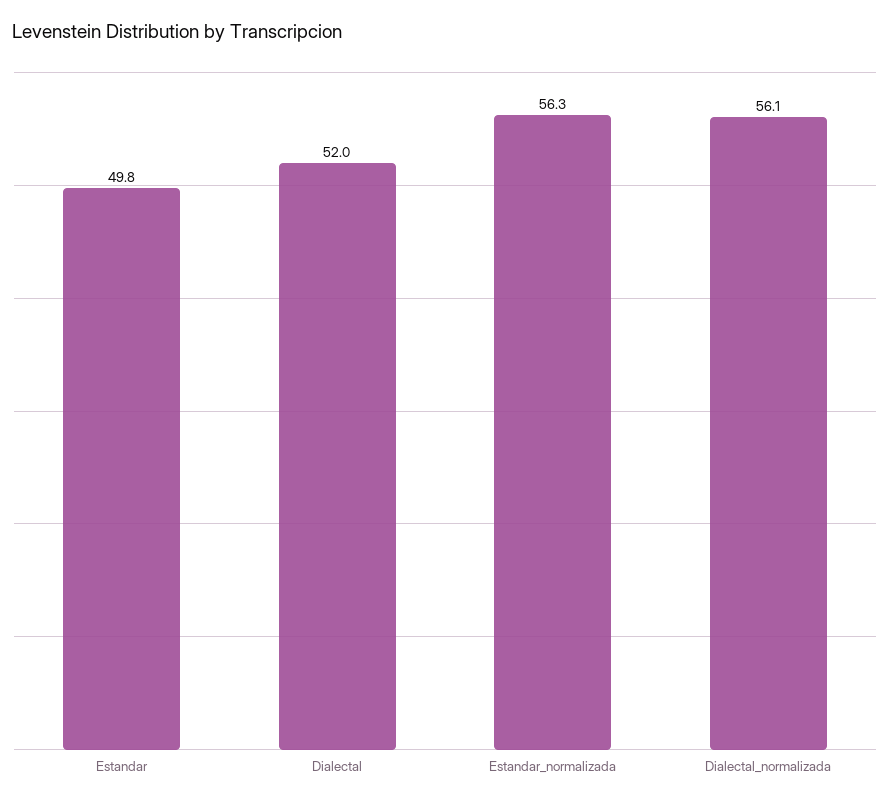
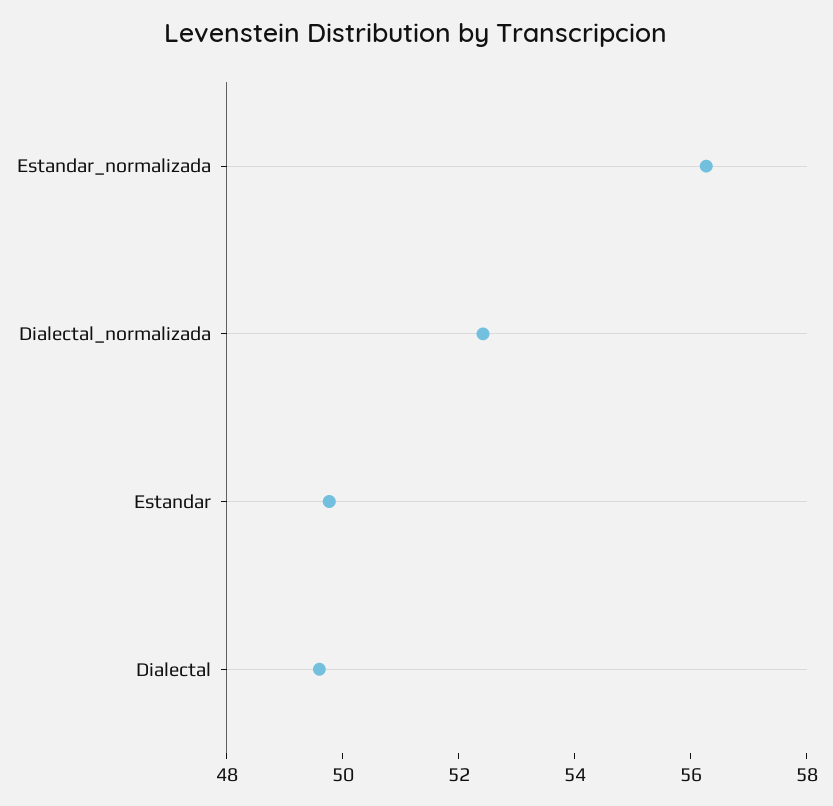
  {
    "Estandar": 49.8,
-   "Dialectal": 52,
+   "Dialectal": 49.5,
    "Estandar_normalizada": 56.3,
-   "Dialectal_normalizada": 56.1
+   "Dialectal_normalizada": 52.5
  }

